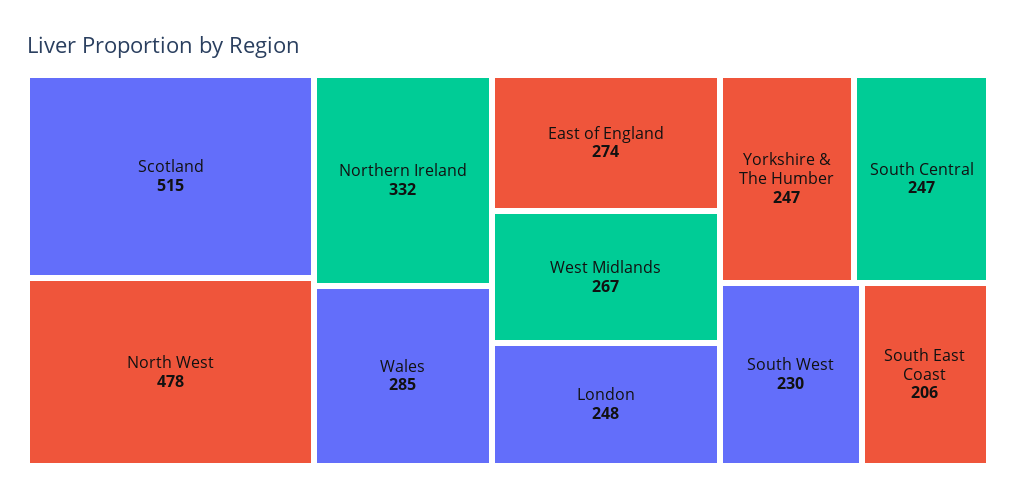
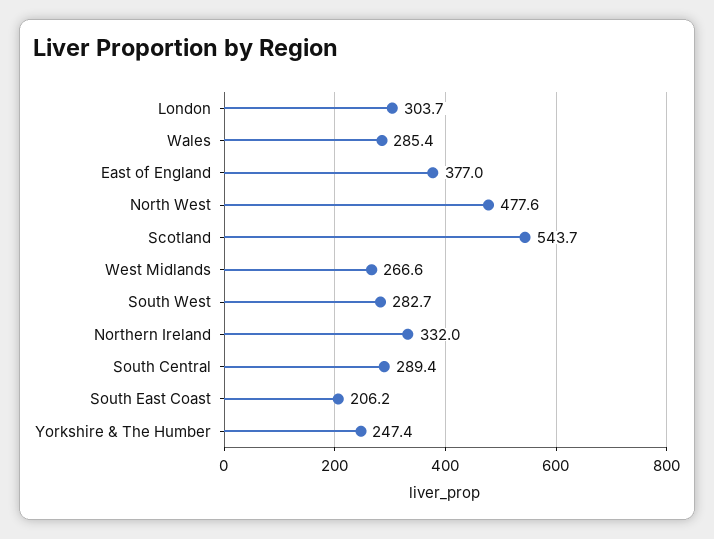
  {
-   "Scotland": 515,
+   "Scotland": 543.7,
    "North West": 477.6,
    "Northern Ireland": 332,
    "Wales": 285.4,
-   "East of England": 274,
+   "East of England": 377,
    "West Midlands": 266.6,
-   "London": 248,
+   "London": 303.7,
    "Yorkshire & The Humber": 247.4,
-   "South Central": 247,
+   "South Central": 289.4,
-   "South West": 230,
+   "South West": 282.7,
    "South East Coast": 206.2
  }

